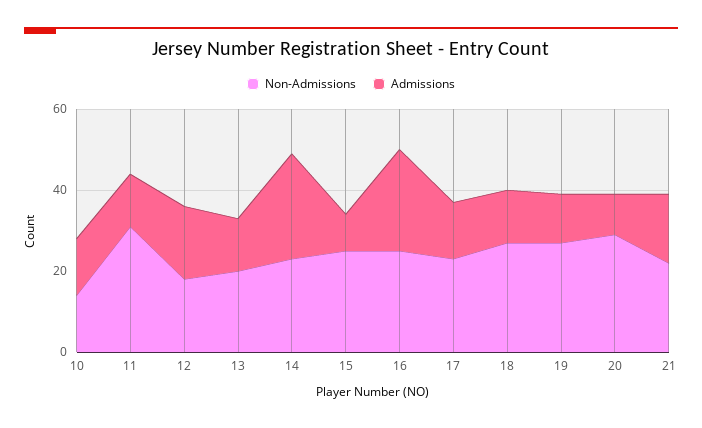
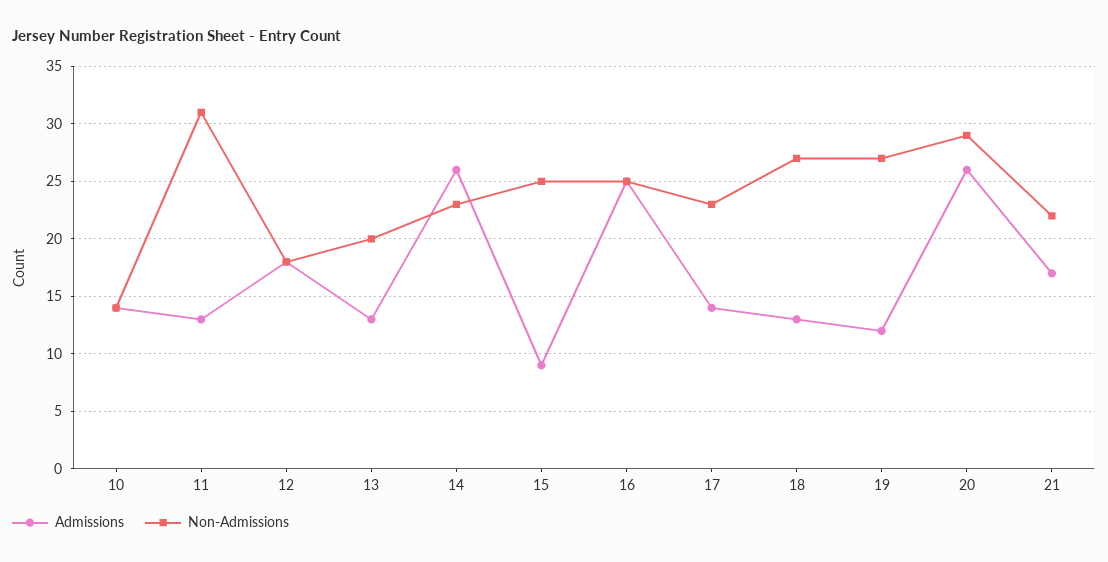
  {
    "Non-Admissions": {
      "10": 14,
      "11": 31,
      "12": 18,
      "13": 20,
      "14": 23,
      "15": 25,
      "16": 25,
      "17": 23,
      "18": 27,
      "19": 27,
      "20": 29,
      "21": 22
    },
    "Admissions": {
      "10": 14,
      "11": 13,
      "12": 18,
      "13": 13,
      "14": 26,
      "15": 9,
      "16": 25,
      "17": 14,
      "18": 13,
      "19": 12,
-     "20": 10,
+     "20": 26,
      "21": 17
    }
  }

